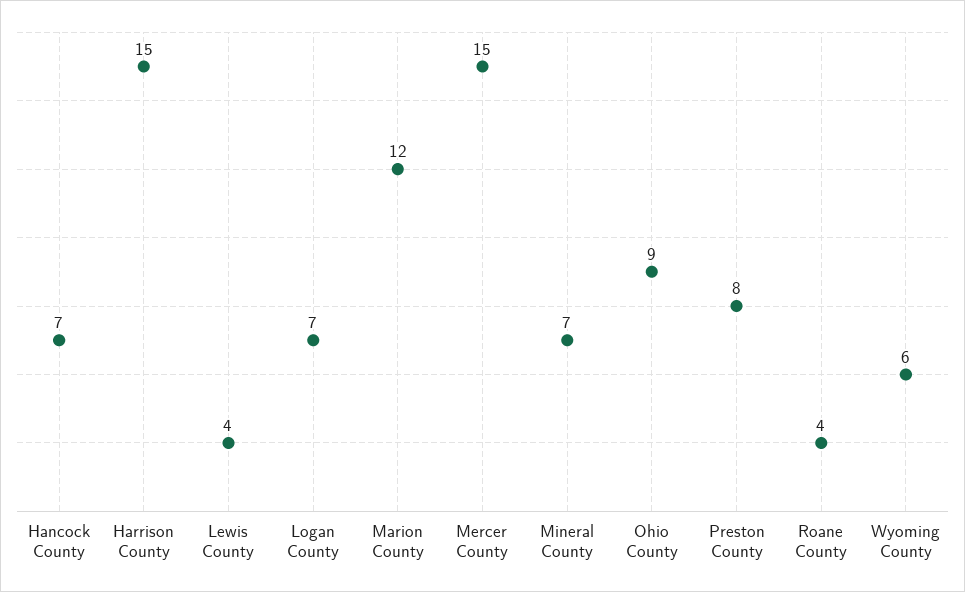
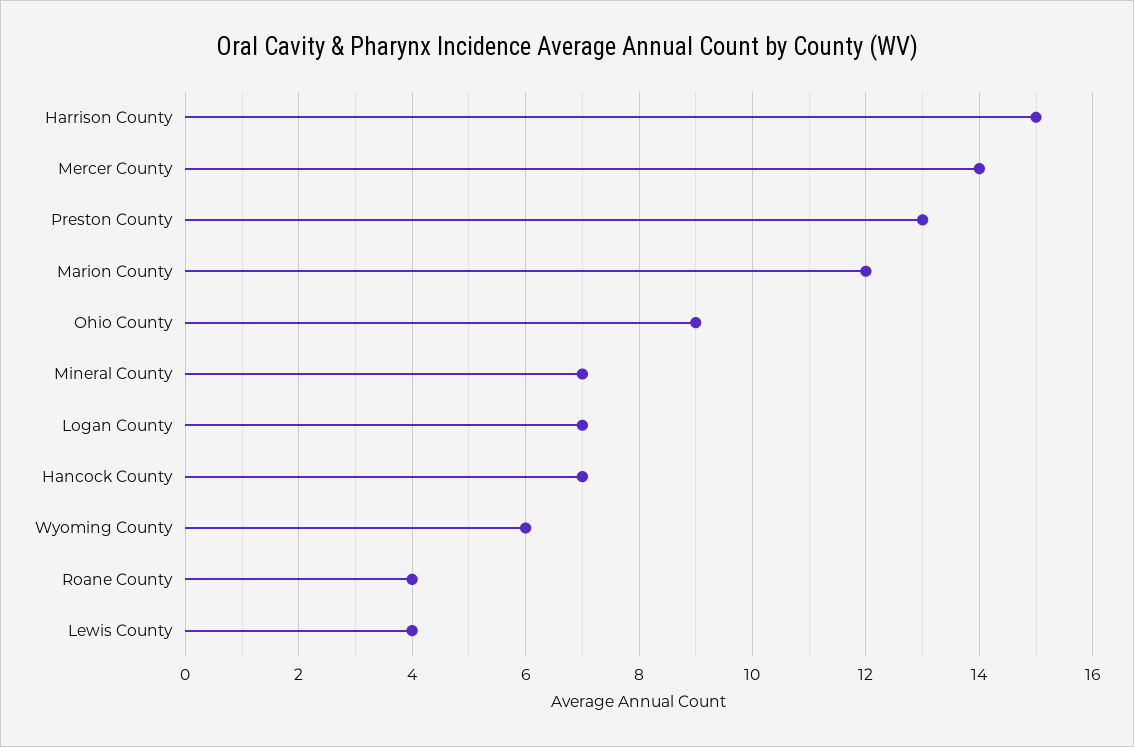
  {
    "Hancock County": 7,
    "Harrison County": 15,
    "Lewis County": 4,
    "Logan County": 7,
    "Marion County": 12,
-   "Mercer County": 15,
+   "Mercer County": 14,
    "Mineral County": 7,
    "Ohio County": 9,
-   "Preston County": 8,
+   "Preston County": 13,
    "Roane County": 4,
    "Wyoming County": 6
  }

